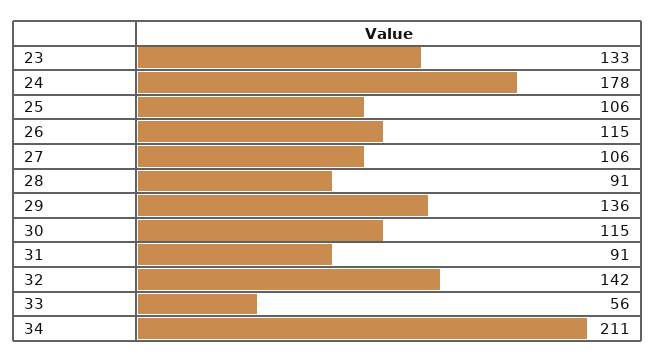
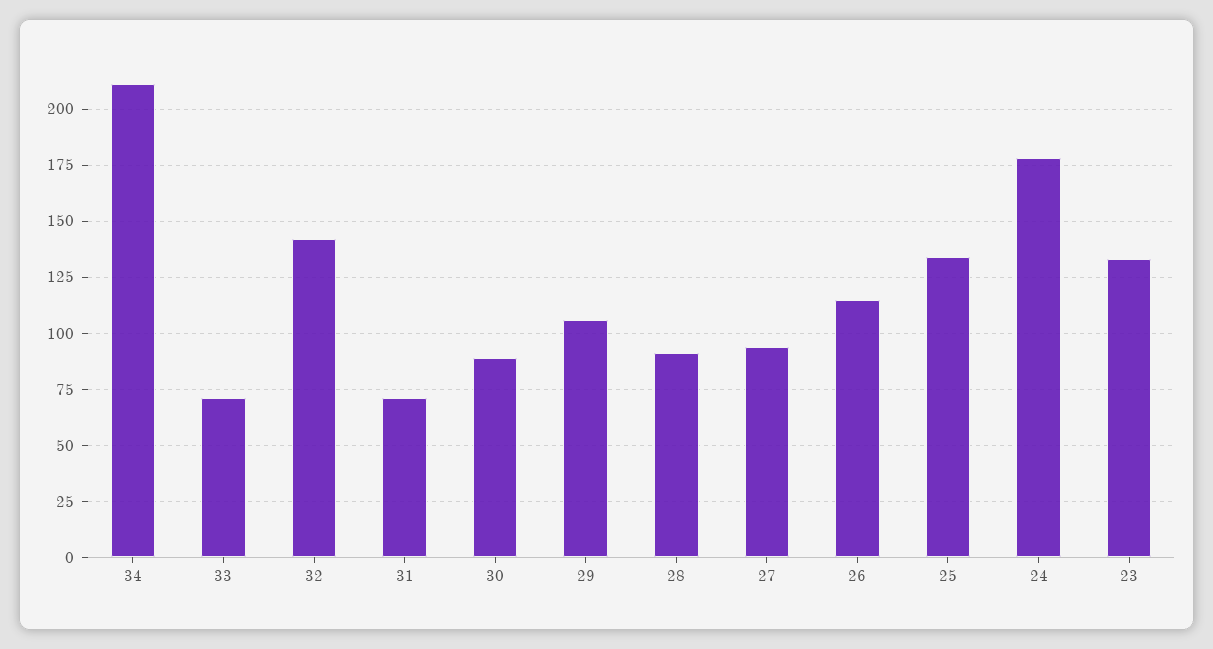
  {
    "23": 133,
    "24": 178,
-   "25": 106,
+   "25": 135,
    "26": 115,
-   "27": 106,
+   "27": 95,
    "28": 91,
-   "29": 136,
+   "29": 105,
-   "30": 115,
+   "30": 90,
-   "31": 91,
+   "31": 70,
    "32": 142,
-   "33": 56,
+   "33": 70,
    "34": 211
  }

